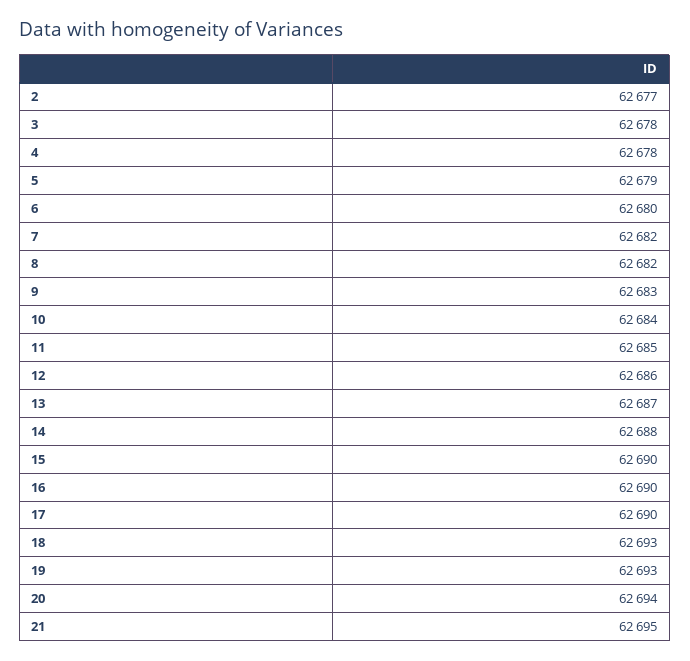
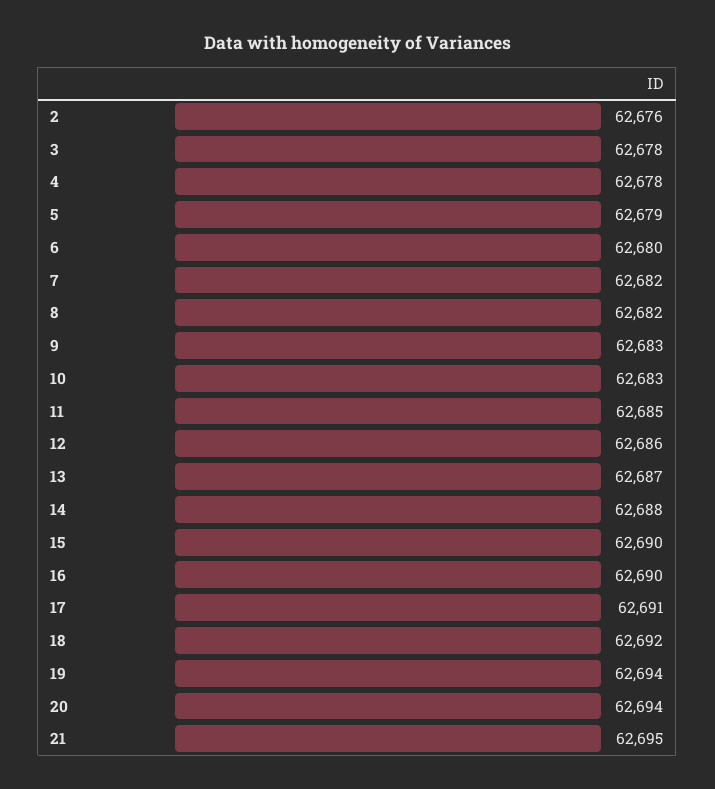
  {
-   "2": 62677,
+   "2": 62676,
    "3": 62678,
    "4": 62678,
    "5": 62679,
    "6": 62680,
    "7": 62682,
    "8": 62682,
    "9": 62683,
-   "10": 62684,
+   "10": 62683,
    "11": 62685,
    "12": 62686,
    "13": 62687,
    "14": 62688,
    "15": 62690,
    "16": 62690,
-   "17": 62690,
+   "17": 62691,
-   "18": 62693,
+   "18": 62692,
-   "19": 62693,
+   "19": 62694,
    "20": 62694,
    "21": 62695
  }

